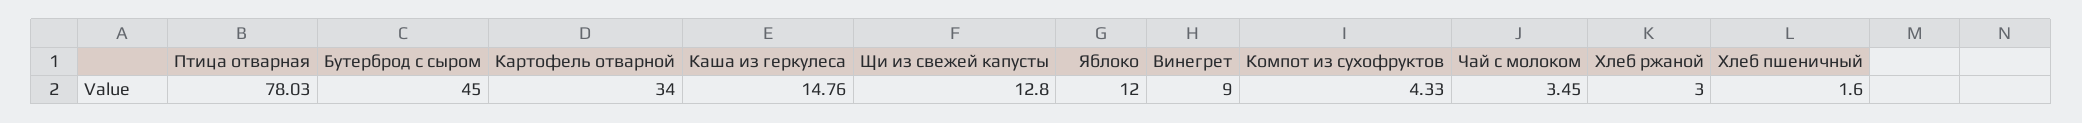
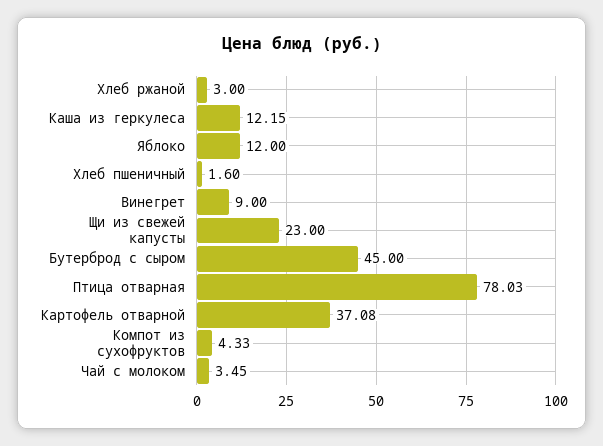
  {
    "Птица отварная": 78.03,
    "Бутерброд с сыром": 45,
-   "Картофель отварной": 34,
+   "Картофель отварной": 37.08,
-   "Каша из геркулеса": 14.76,
+   "Каша из геркулеса": 12.15,
-   "Щи из свежей капусты": 12.8,
+   "Щи из свежей капусты": 23,
    "Яблоко": 12,
    "Винегрет": 9,
    "Компот из сухофруктов": 4.33,
    "Чай с молоком": 3.45,
    "Хлеб ржаной": 3,
    "Хлеб пшеничный": 1.6
  }

